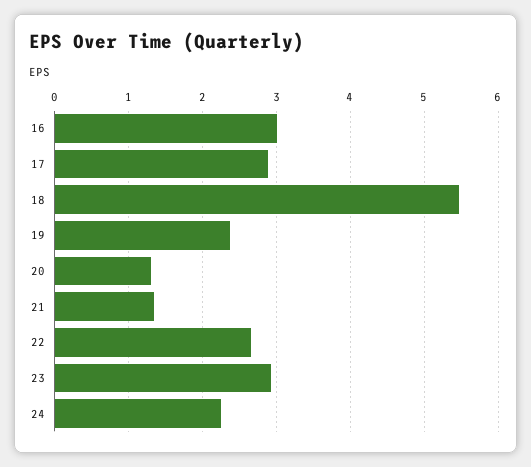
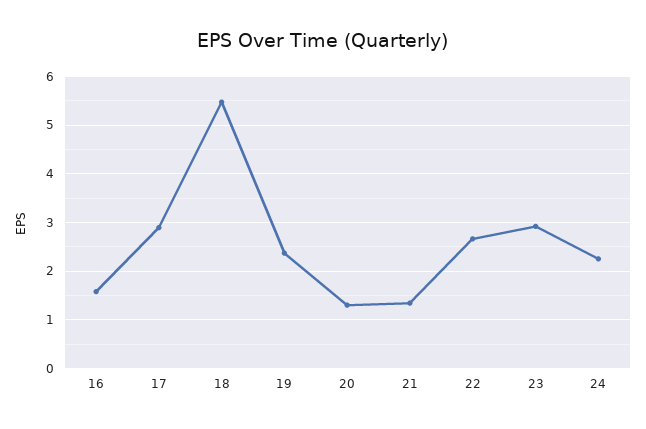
  {
-   "16": 3,
+   "16": 1.6,
    "17": 2.9,
    "18": 5.5,
    "19": 2.4,
    "20": 1.3,
    "21": 1.3,
    "22": 2.7,
    "23": 2.9,
    "24": 2.3
  }

